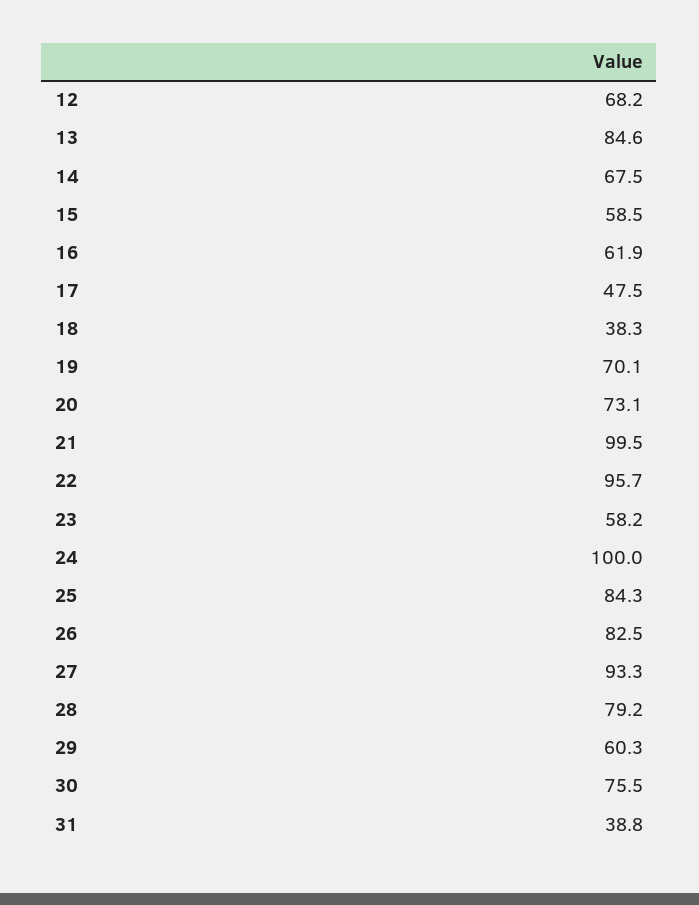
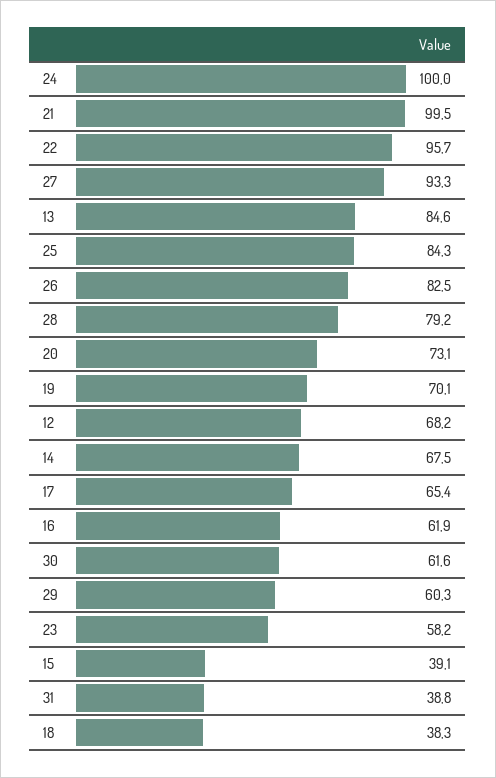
  {
    "12": 68.2,
    "13": 84.6,
    "14": 67.5,
-   "15": 58.5,
+   "15": 39.1,
    "16": 61.9,
-   "17": 47.5,
+   "17": 65.4,
    "18": 38.3,
    "19": 70.1,
    "20": 73.1,
    "21": 99.5,
    "22": 95.7,
    "23": 58.2,
    "24": 100,
    "25": 84.3,
    "26": 82.5,
    "27": 93.3,
    "28": 79.2,
    "29": 60.3,
-   "30": 75.5,
+   "30": 61.6,
    "31": 38.8
  }

